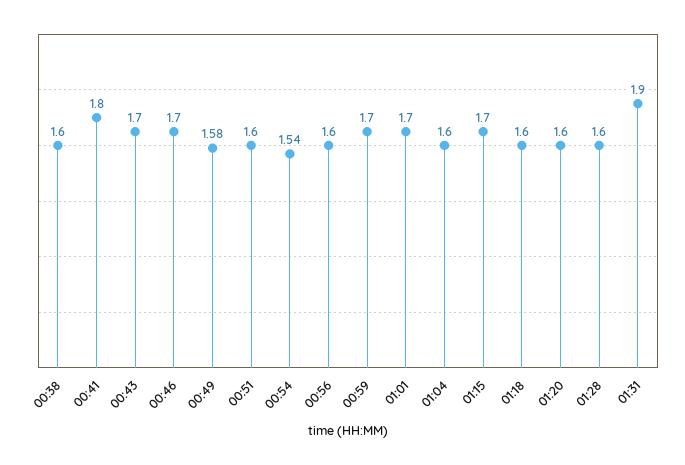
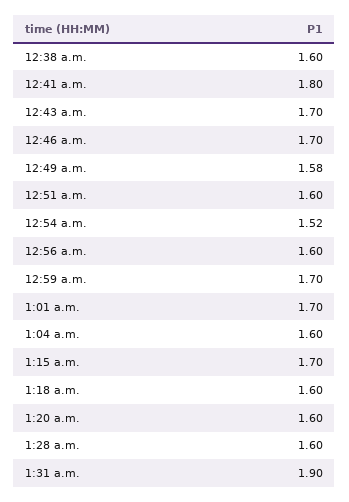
  {
    "00:38": 1.6,
    "00:41": 1.8,
    "00:43": 1.7,
    "00:46": 1.7,
    "00:49": 1.58,
    "00:51": 1.6,
-   "00:54": 1.54,
+   "00:54": 1.52,
    "00:56": 1.6,
    "00:59": 1.7,
    "01:01": 1.7,
    "01:04": 1.6,
    "01:15": 1.7,
    "01:18": 1.6,
    "01:20": 1.6,
    "01:28": 1.6,
    "01:31": 1.9
  }

